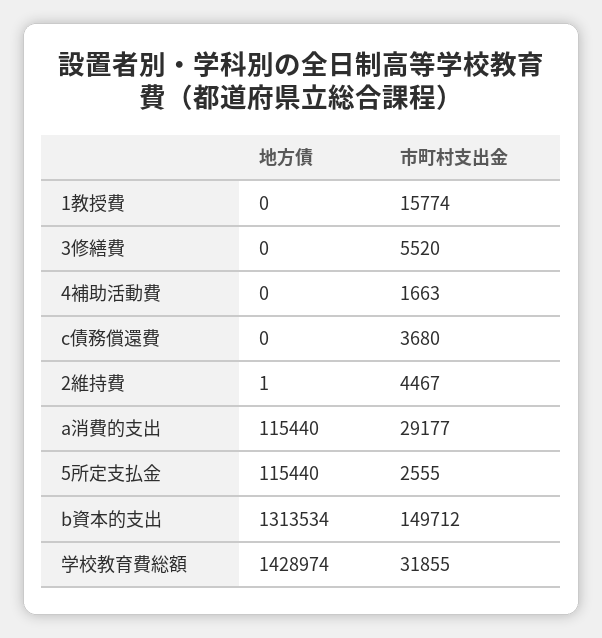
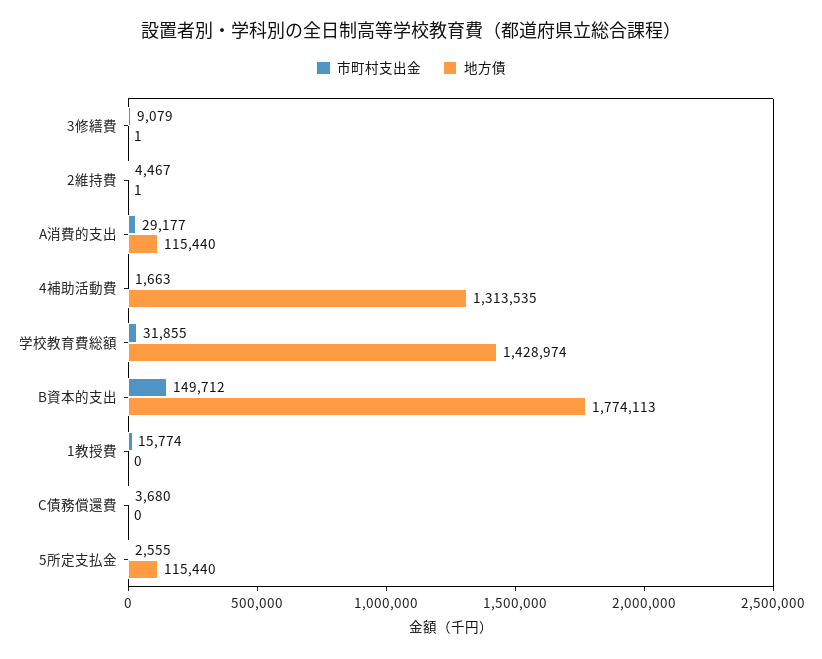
  {
    "地方債": {
      "1教授費": 0,
-     "3修繕費": 0,
+     "3修繕費": 1,
-     "4補助活動費": 0,
+     "4補助活動費": 1313535,
      "c債務償還費": 0,
      "2維持費": 1,
      "a消費的支出": 115440,
      "5所定支払金": 115440,
-     "b資本的支出": 1313534,
+     "b資本的支出": 1774113,
      "学校教育費総額": 1428974
    },
    "市町村支出金": {
      "1教授費": 15774,
-     "3修繕費": 5520,
+     "3修繕費": 9079,
      "4補助活動費": 1663,
      "c債務償還費": 3680,
      "2維持費": 4467,
      "a消費的支出": 29177,
      "5所定支払金": 2555,
      "b資本的支出": 149712,
      "学校教育費総額": 31855
    }
  }

